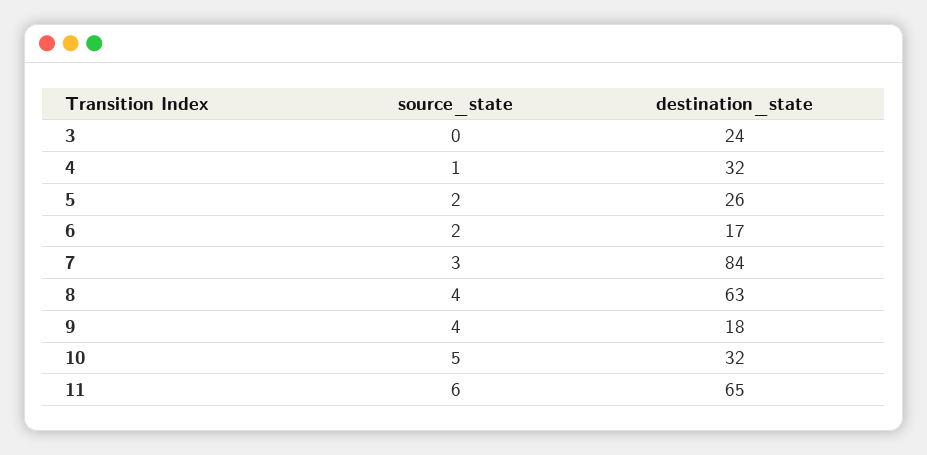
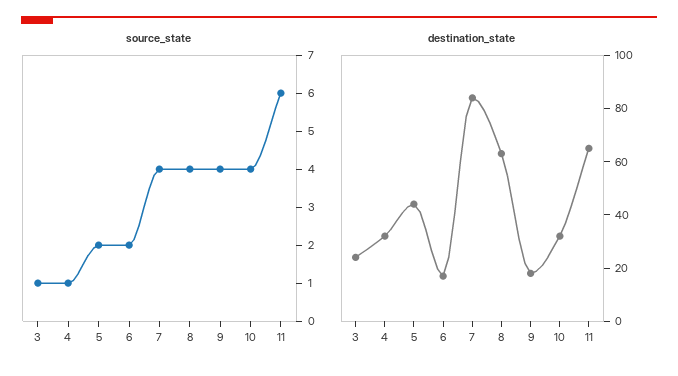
  {
    "source_state": {
-     "3": 0,
+     "3": 1,
      "4": 1,
      "5": 2,
      "6": 2,
-     "7": 3,
+     "7": 4,
      "8": 4,
      "9": 4,
-     "10": 5,
+     "10": 4,
      "11": 6
    },
    "destination_state": {
      "3": 24,
      "4": 32,
-     "5": 26,
+     "5": 45,
      "6": 17,
      "7": 84,
      "8": 63,
      "9": 18,
      "10": 32,
      "11": 65
    }
  }

